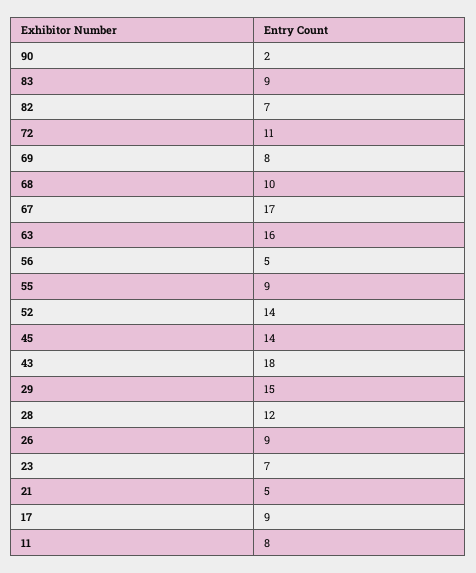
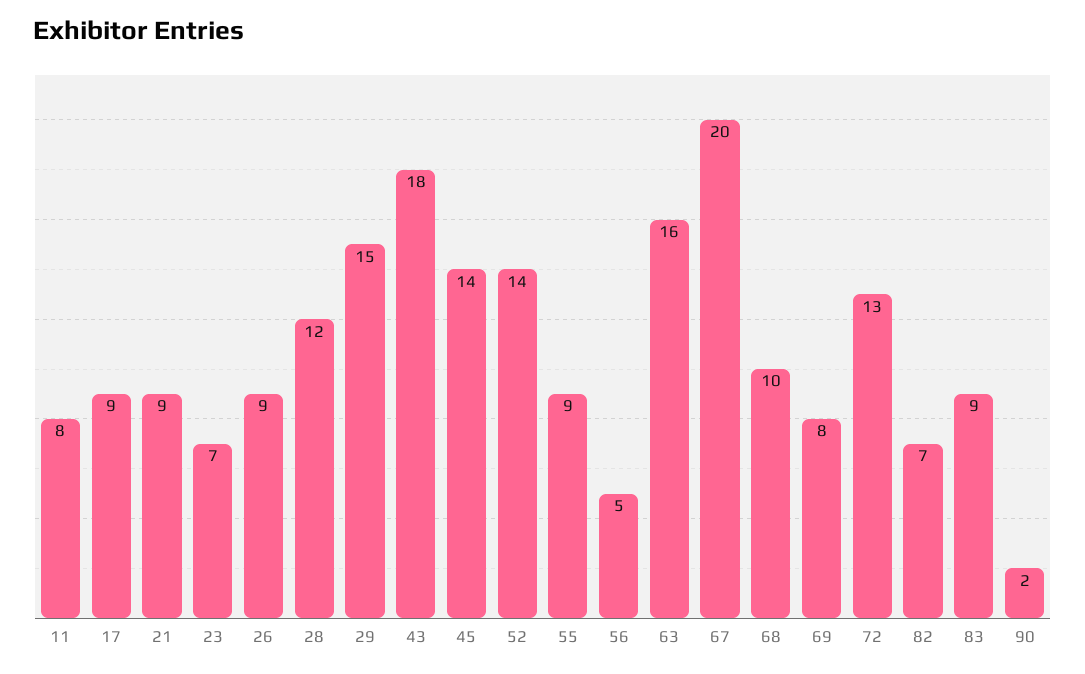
  {
    "90": 2,
    "83": 9,
    "82": 7,
-   "72": 11,
+   "72": 13,
    "69": 8,
    "68": 10,
-   "67": 17,
+   "67": 20,
    "63": 16,
    "56": 5,
    "55": 9,
    "52": 14,
    "45": 14,
    "43": 18,
    "29": 15,
    "28": 12,
    "26": 9,
    "23": 7,
-   "21": 5,
+   "21": 9,
    "17": 9,
    "11": 8
  }

